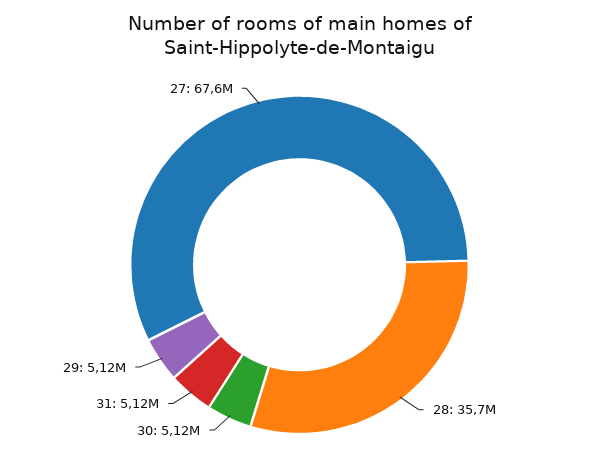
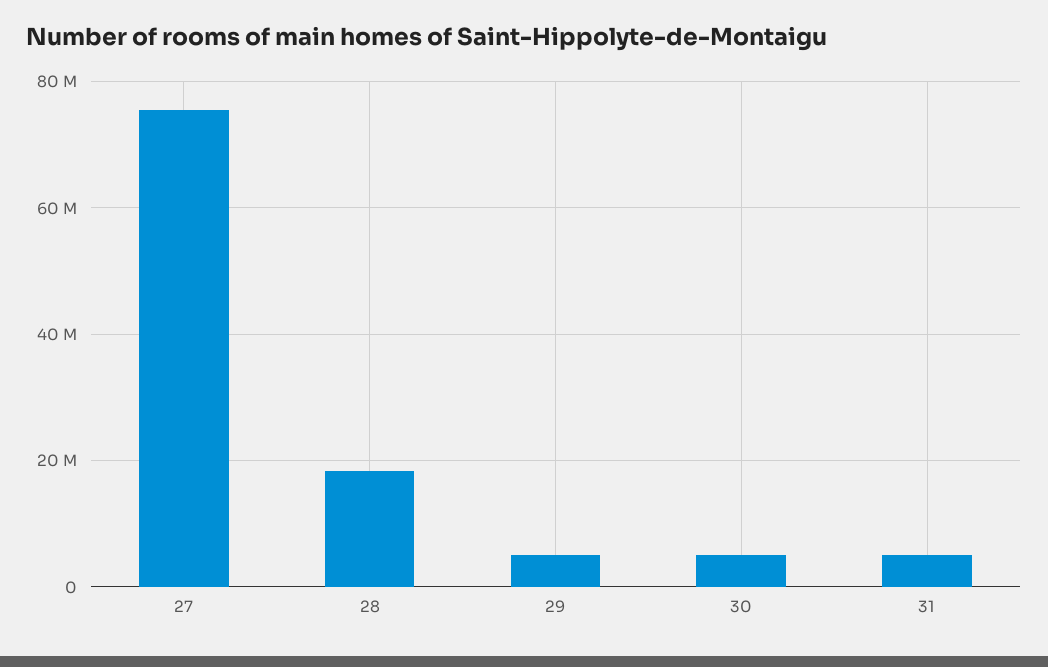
  {
-   "28": 35700000,
+   "28": 18000000,
    "30": 5120000,
    "31": 5120000,
    "29": 5120000,
-   "27": 67600000
+   "27": 76000000
  }

